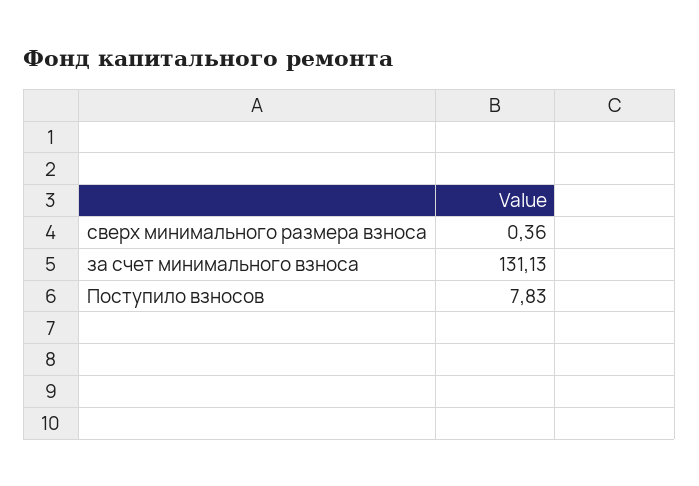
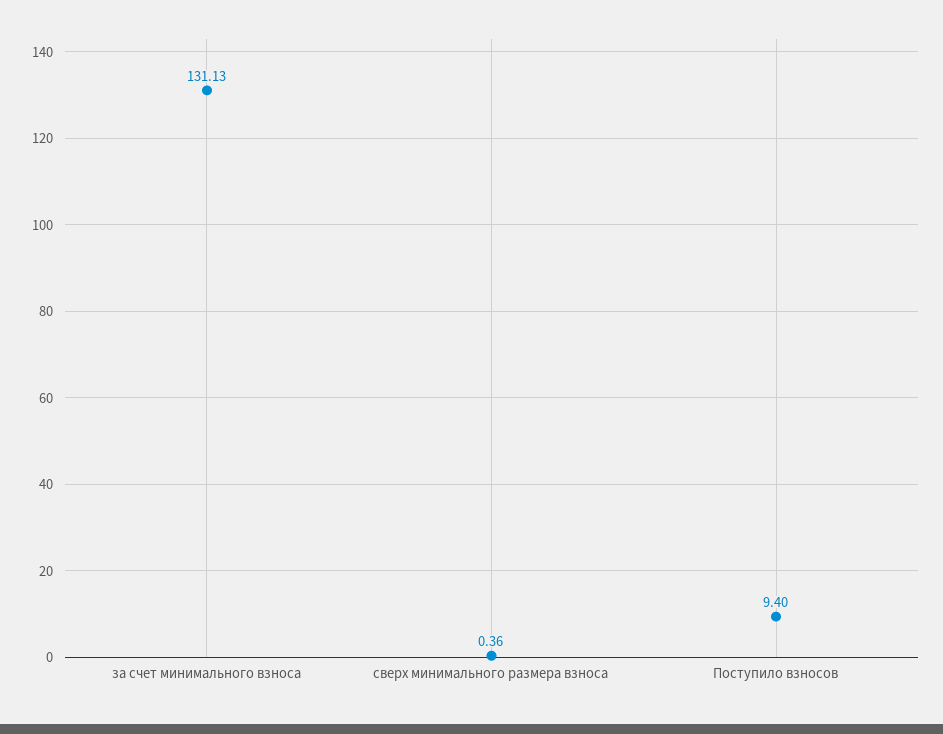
  {
    "сверх минимального размера взноса": 0.36,
    "за счет минимального взноса": 131.13,
-   "Поступило взносов": 7.83
+   "Поступило взносов": 9.4
  }

